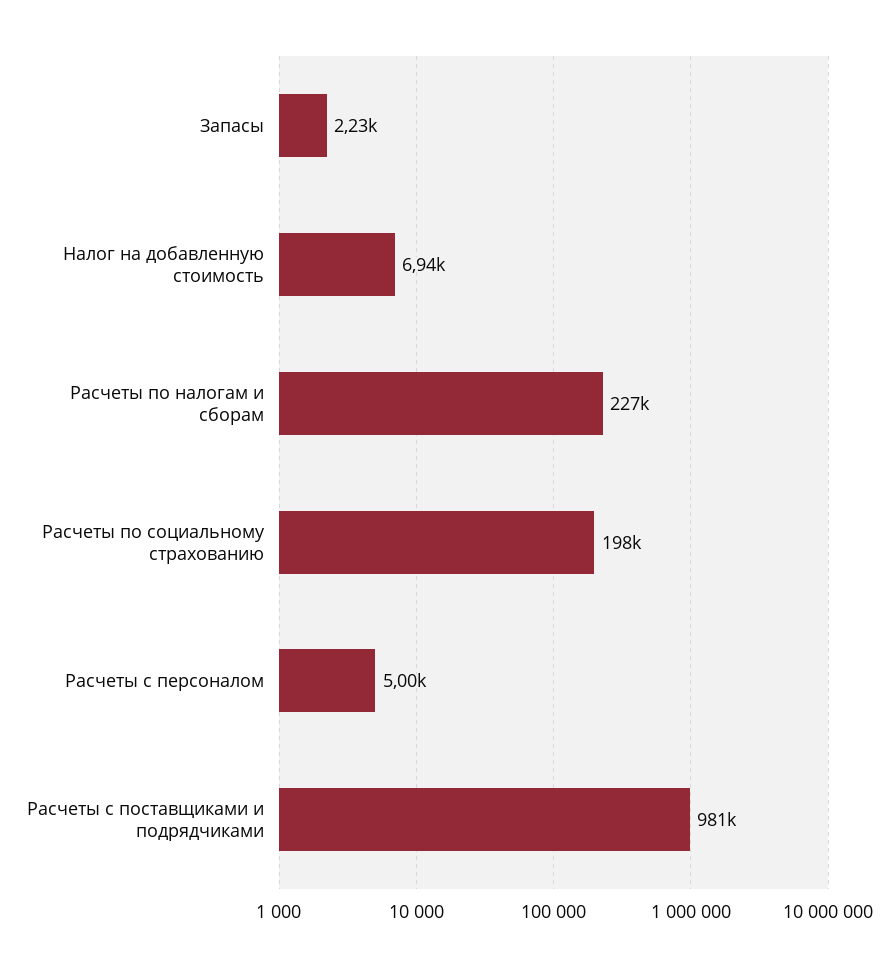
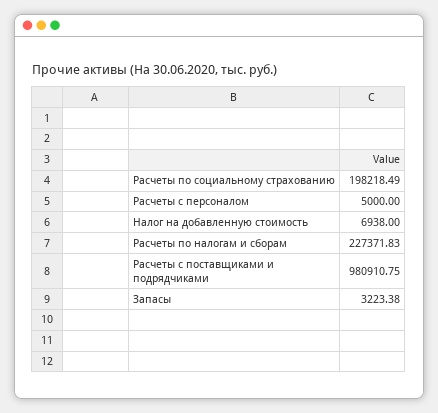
  {
-   "Запасы": 2230,
+   "Запасы": 3223.38,
    "Налог на добавленную стоимость": 6938,
    "Расчеты по налогам и сборам": 227371.83,
    "Расчеты по социальному страхованию": 198218.49,
    "Расчеты с персоналом": 5000,
    "Расчеты с поставщиками и подрядчиками": 980910.75
  }

